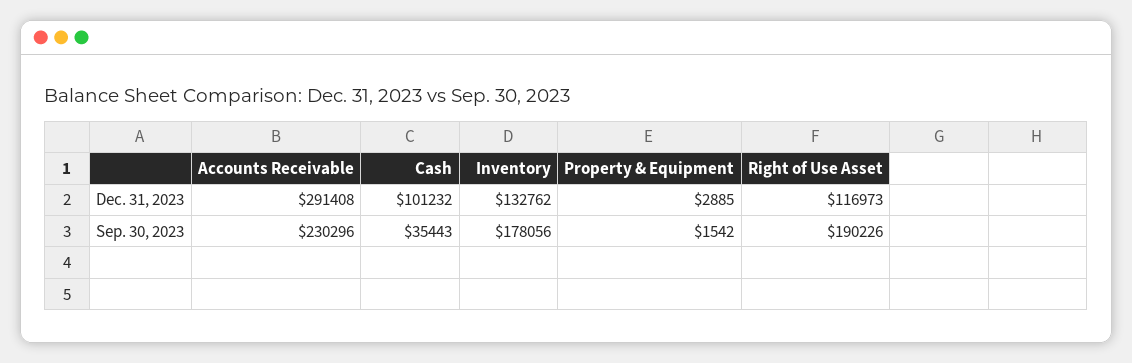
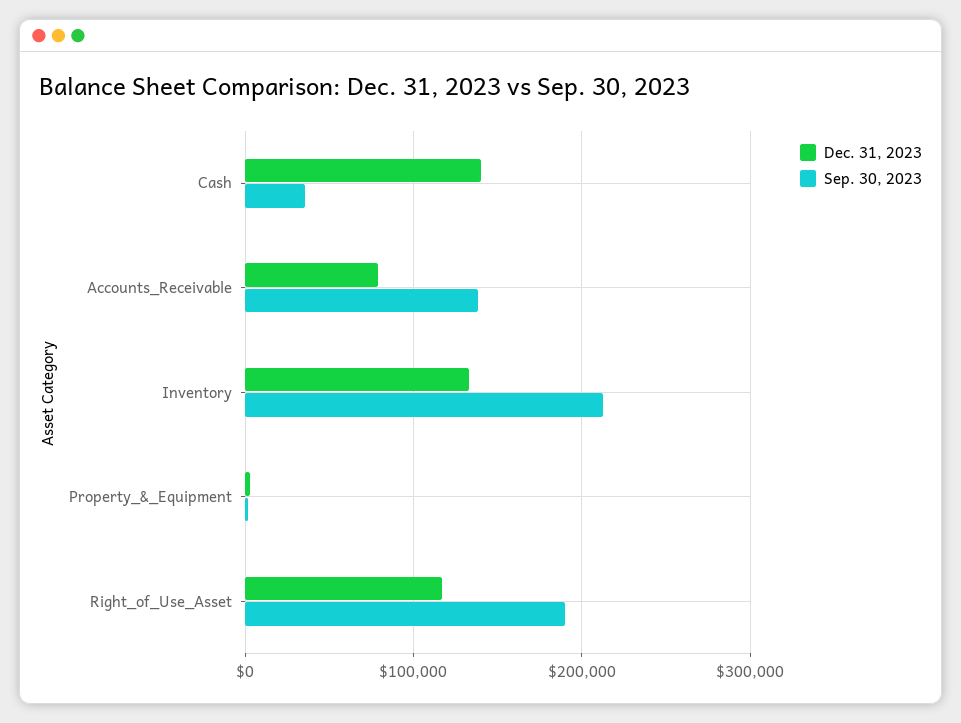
  {
    "Dec. 31, 2023": {
-     "Accounts Receivable": 291408,
+     "Accounts Receivable": 80000,
-     "Cash": 101232,
+     "Cash": 140000,
      "Inventory": 132762,
      "Property & Equipment": 2885,
      "Right of Use Asset": 116973
    },
    "Sep. 30, 2023": {
-     "Accounts Receivable": 230296,
+     "Accounts Receivable": 140000,
      "Cash": 35443,
-     "Inventory": 178056,
+     "Inventory": 210000,
      "Property & Equipment": 1542,
      "Right of Use Asset": 190226
    }
  }

